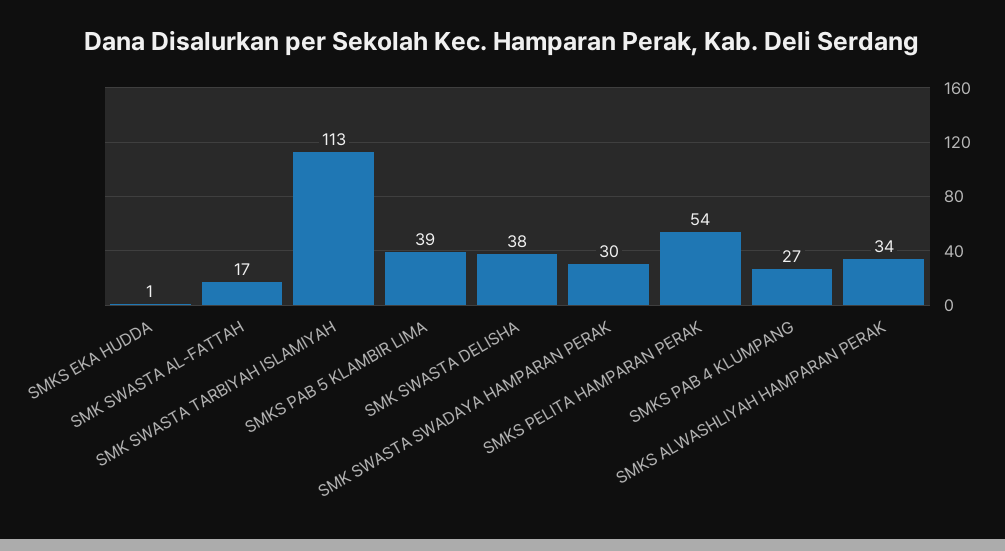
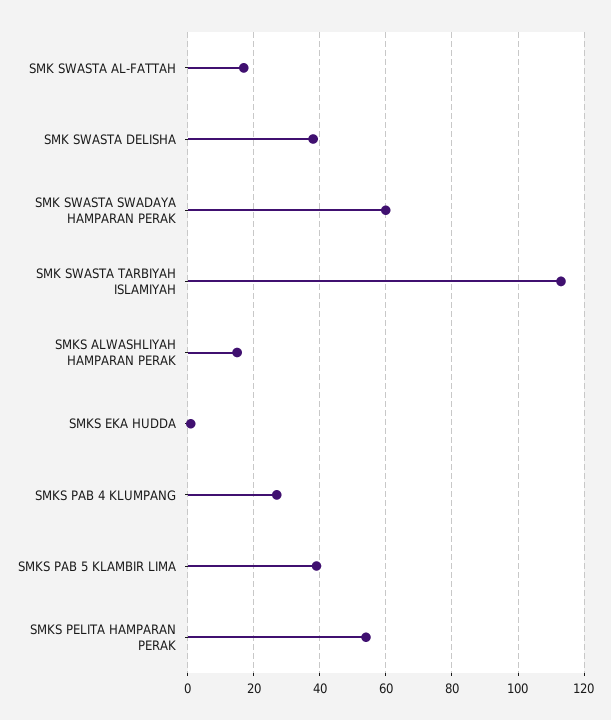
  {
    "SMKS EKA HUDDA": 1,
    "SMK SWASTA AL-FATTAH": 17,
    "SMK SWASTA TARBIYAH ISLAMIYAH": 113,
    "SMKS PAB 5 KLAMBIR LIMA": 39,
    "SMK SWASTA DELISHA": 38,
-   "SMK SWASTA SWADAYA HAMPARAN PERAK": 30,
+   "SMK SWASTA SWADAYA HAMPARAN PERAK": 60,
    "SMKS PELITA HAMPARAN PERAK": 54,
    "SMKS PAB 4 KLUMPANG": 27,
-   "SMKS ALWASHLIYAH HAMPARAN PERAK": 34
+   "SMKS ALWASHLIYAH HAMPARAN PERAK": 15
  }

